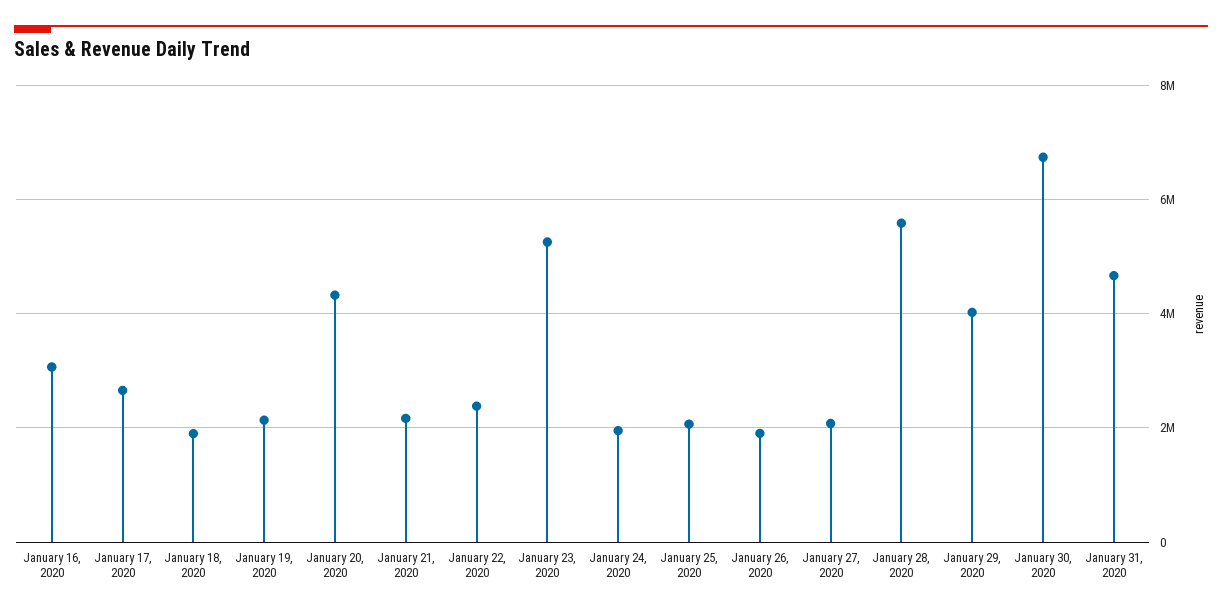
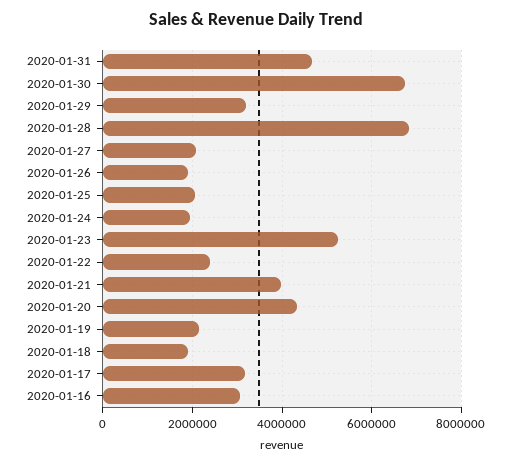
  {
    "January 16, 2020": 3000000,
-   "January 17, 2020": 2600000,
+   "January 17, 2020": 3200000,
    "January 18, 2020": 1800000,
    "January 19, 2020": 2200000,
    "January 20, 2020": 4400000,
-   "January 21, 2020": 2200000,
+   "January 21, 2020": 4000000,
    "January 22, 2020": 2400000,
    "January 23, 2020": 5200000,
    "January 24, 2020": 2000000,
    "January 25, 2020": 2000000,
    "January 26, 2020": 2000000,
    "January 27, 2020": 2000000,
-   "January 28, 2020": 5600000,
+   "January 28, 2020": 6800000,
-   "January 29, 2020": 4000000,
+   "January 29, 2020": 3200000,
    "January 30, 2020": 6800000,
    "January 31, 2020": 4600000
  }

